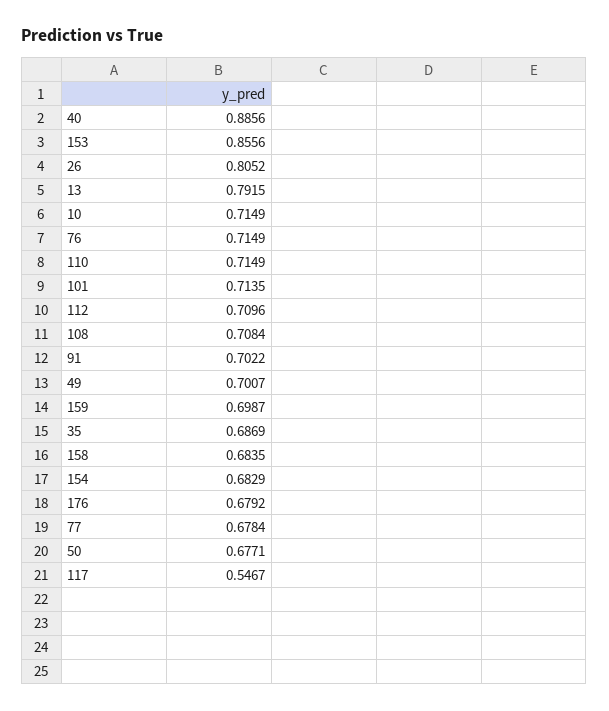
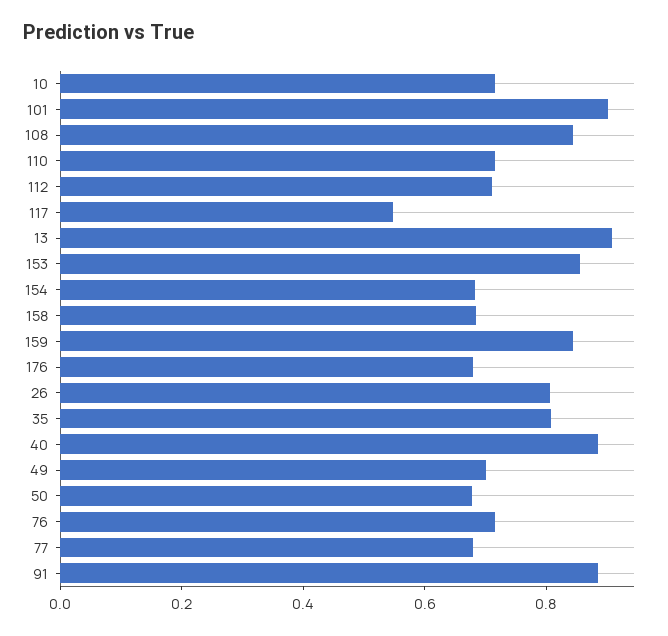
  {
    "40": 0.8856,
    "153": 0.8556,
    "26": 0.8052,
-   "13": 0.7915,
+   "13": 0.9,
    "10": 0.7149,
    "76": 0.7149,
    "110": 0.7149,
-   "101": 0.7135,
+   "101": 0.9,
    "112": 0.7096,
-   "108": 0.7084,
+   "108": 0.85,
-   "91": 0.7022,
+   "91": 0.9,
    "49": 0.7007,
-   "159": 0.6987,
+   "159": 0.85,
-   "35": 0.6869,
+   "35": 0.8,
    "158": 0.6835,
    "154": 0.6829,
    "176": 0.6792,
    "77": 0.6784,
    "50": 0.6771,
    "117": 0.5467
  }

